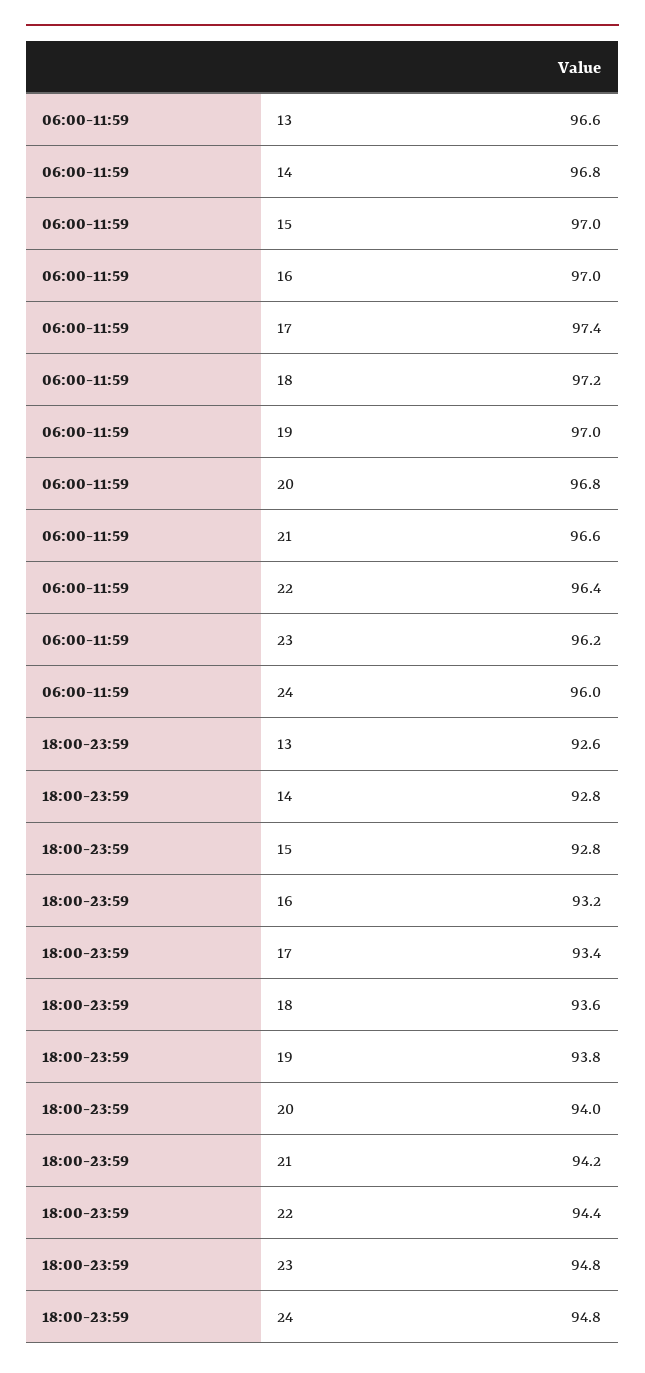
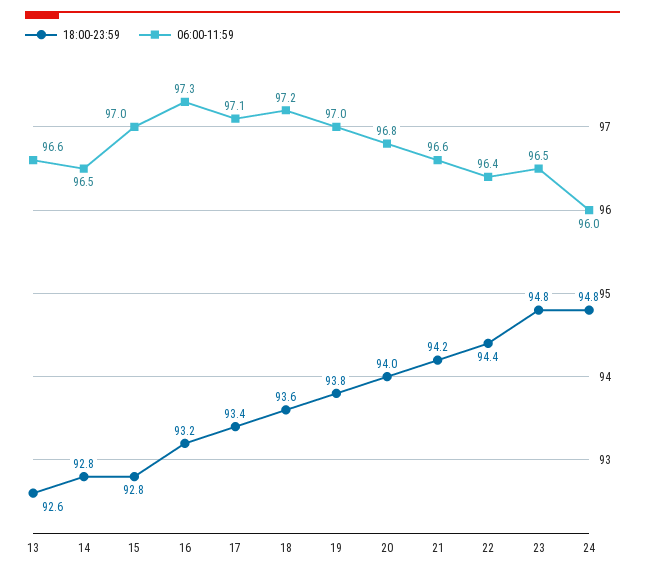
  {
    "06:00-11:59": {
      "13": 96.6,
-     "14": 96.8,
+     "14": 96.5,
      "15": 97,
-     "16": 97,
+     "16": 97.3,
-     "17": 97.4,
+     "17": 97.1,
      "18": 97.2,
      "19": 97,
      "20": 96.8,
      "21": 96.6,
      "22": 96.4,
-     "23": 96.2,
+     "23": 96.5,
      "24": 96
    },
    "18:00-23:59": {
      "13": 92.6,
      "14": 92.8,
      "15": 92.8,
      "16": 93.2,
      "17": 93.4,
      "18": 93.6,
      "19": 93.8,
      "20": 94,
      "21": 94.2,
      "22": 94.4,
      "23": 94.8,
      "24": 94.8
    }
  }

